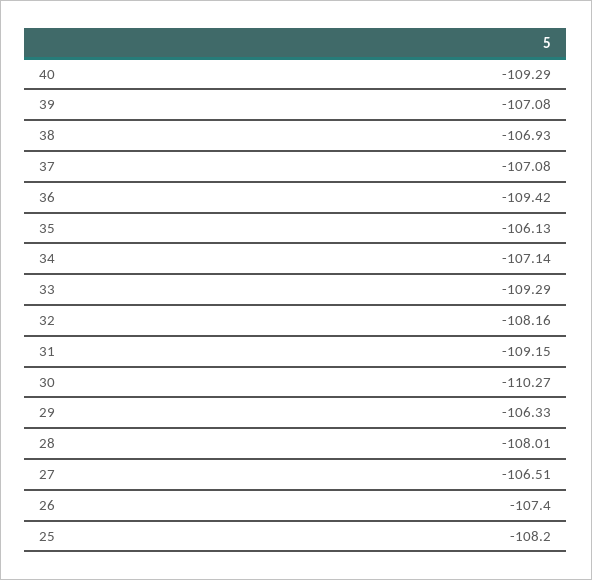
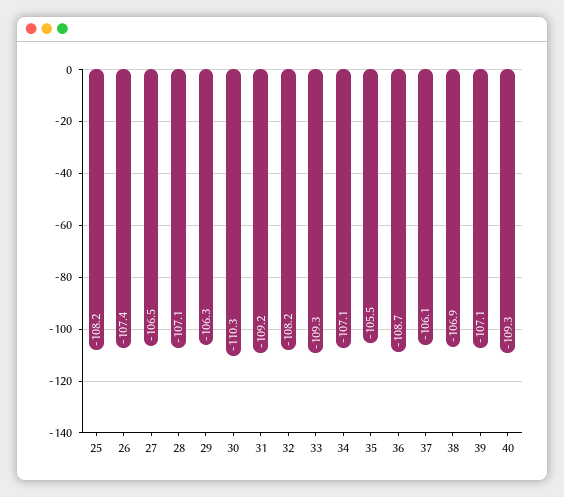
  {
    "40": -109.29,
    "39": -107.08,
    "38": -106.93,
-   "37": -107.08,
+   "37": -106.1,
-   "36": -109.42,
+   "36": -108.7,
-   "35": -106.13,
+   "35": -105.5,
    "34": -107.14,
    "33": -109.29,
    "32": -108.16,
    "31": -109.15,
    "30": -110.27,
    "29": -106.33,
-   "28": -108.01,
+   "28": -107.1,
    "27": -106.51,
    "26": -107.4,
    "25": -108.2
  }

